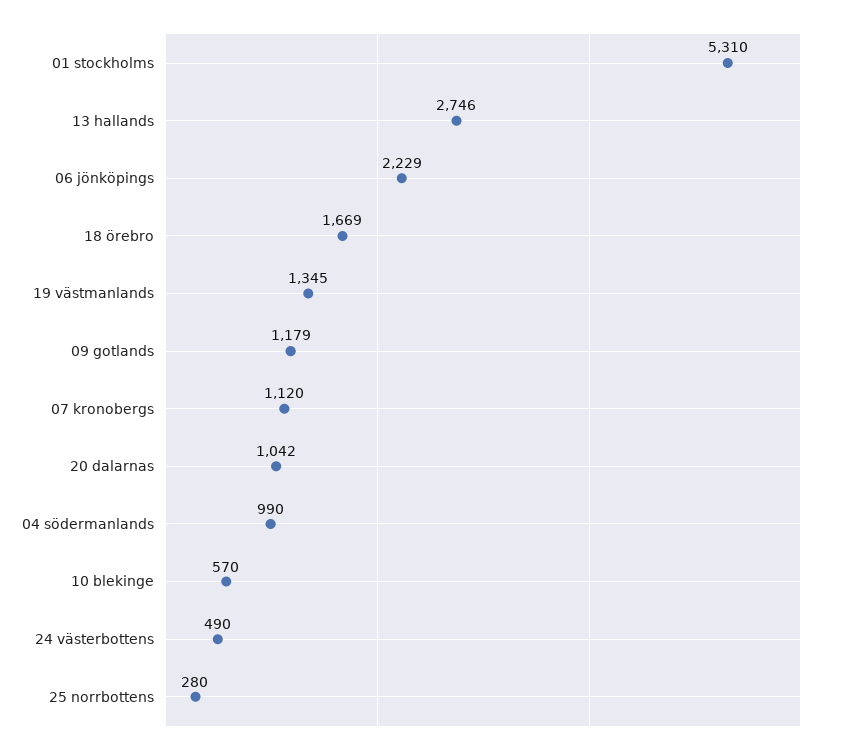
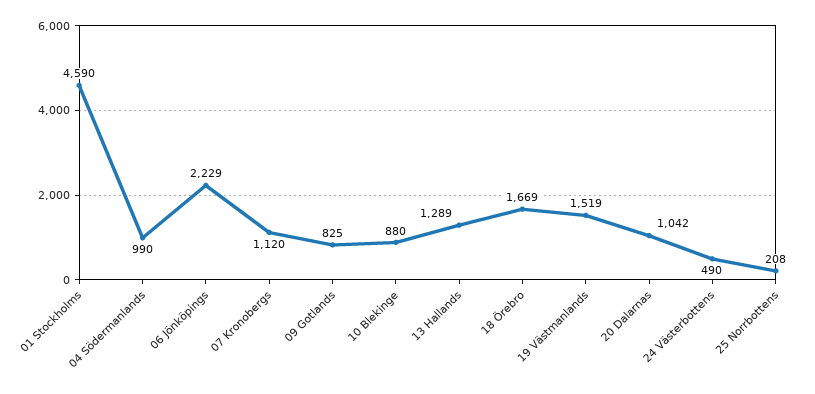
  {
-   "01 stockholms": 5310,
+   "01 stockholms": 4590,
-   "13 hallands": 2746,
+   "13 hallands": 1289,
    "06 jönköpings": 2229,
    "18 örebro": 1669,
-   "19 västmanlands": 1345,
+   "19 västmanlands": 1519,
-   "09 gotlands": 1179,
+   "09 gotlands": 825,
    "07 kronobergs": 1120,
    "20 dalarnas": 1042,
    "04 södermanlands": 990,
-   "10 blekinge": 570,
+   "10 blekinge": 880,
    "24 västerbottens": 490,
-   "25 norrbottens": 280
+   "25 norrbottens": 208
  }

